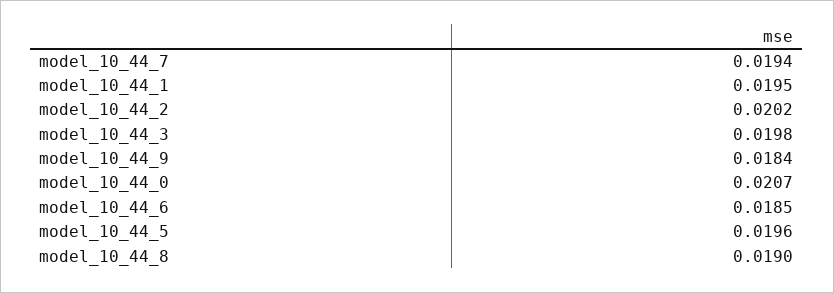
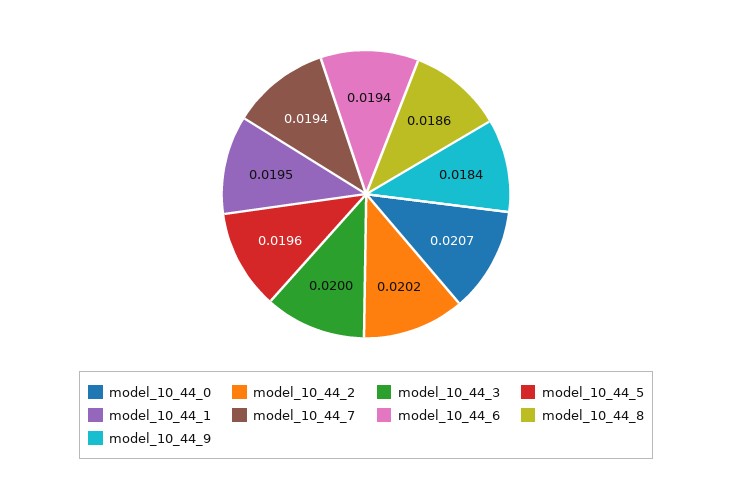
  {
    "model_10_44_7": 0.0194,
    "model_10_44_1": 0.0195,
    "model_10_44_2": 0.0202,
-   "model_10_44_3": 0.0198,
+   "model_10_44_3": 0.02,
    "model_10_44_9": 0.0184,
    "model_10_44_0": 0.0207,
-   "model_10_44_6": 0.0185,
+   "model_10_44_6": 0.0194,
    "model_10_44_5": 0.0196,
-   "model_10_44_8": 0.019
+   "model_10_44_8": 0.0186
  }

